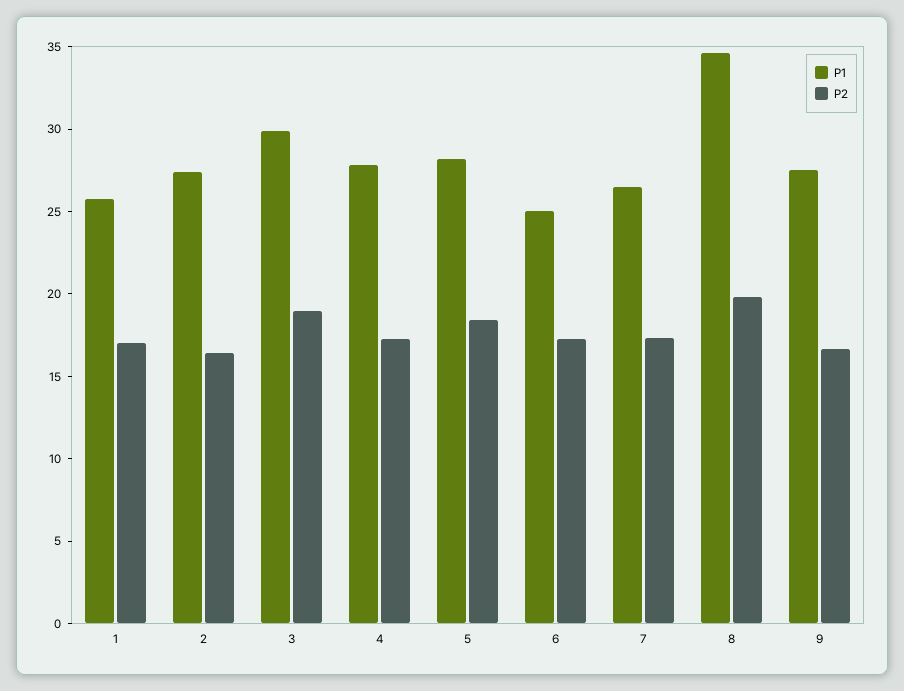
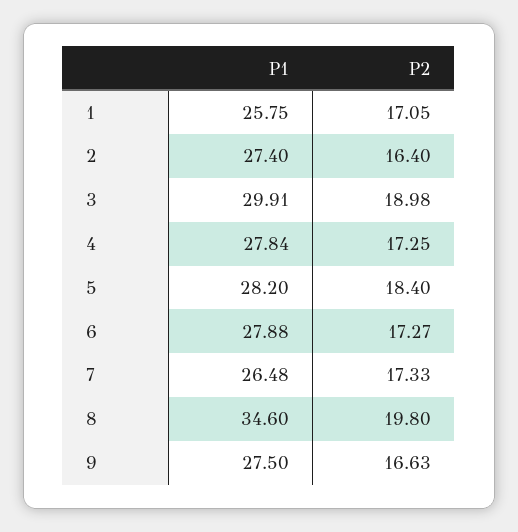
  {
    "P1": {
      "1": 25.75,
      "2": 27.4,
      "3": 29.91,
      "4": 27.84,
      "5": 28.2,
-     "6": 25,
+     "6": 27.88,
      "7": 26.48,
      "8": 34.6,
      "9": 27.5
    },
    "P2": {
      "1": 17.05,
      "2": 16.4,
      "3": 18.98,
      "4": 17.25,
      "5": 18.4,
      "6": 17.27,
      "7": 17.33,
      "8": 19.8,
      "9": 16.63
    }
  }

